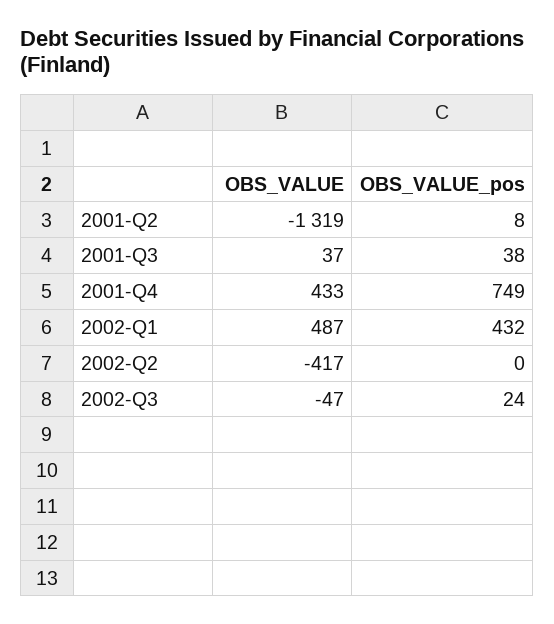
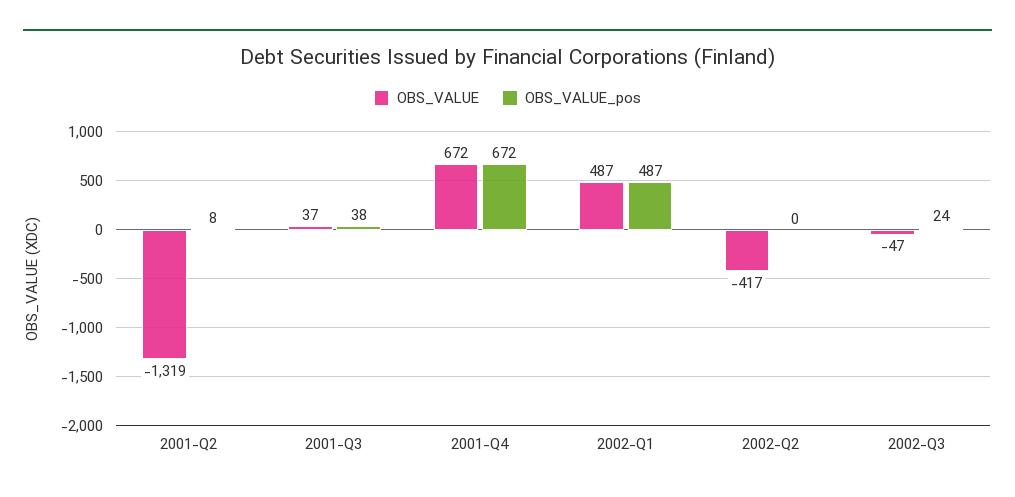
  {
    "OBS_VALUE": {
      "2001-Q2": -1319,
      "2001-Q3": 37,
-     "2001-Q4": 433,
+     "2001-Q4": 672,
      "2002-Q1": 487,
      "2002-Q2": -417,
      "2002-Q3": -47
    },
    "OBS_VALUE_pos": {
      "2001-Q2": 8,
      "2001-Q3": 38,
-     "2001-Q4": 749,
+     "2001-Q4": 672,
-     "2002-Q1": 432,
+     "2002-Q1": 487,
      "2002-Q2": 0,
      "2002-Q3": 24
    }
  }

